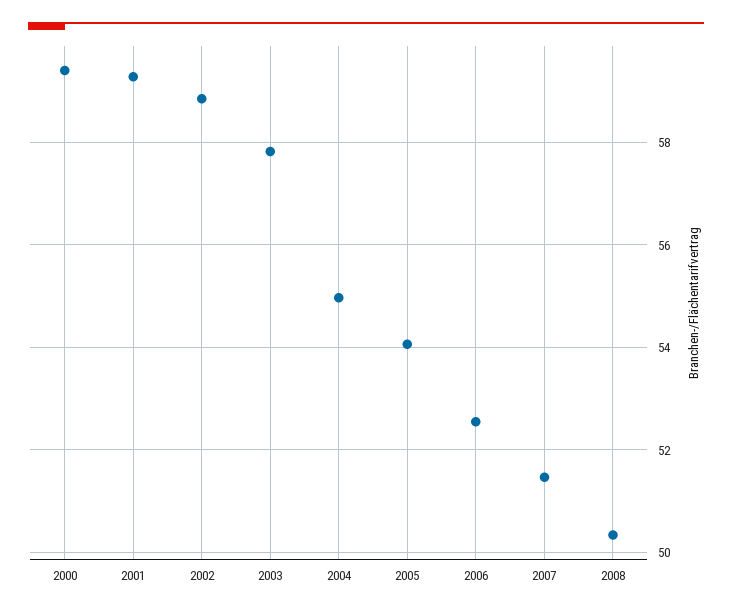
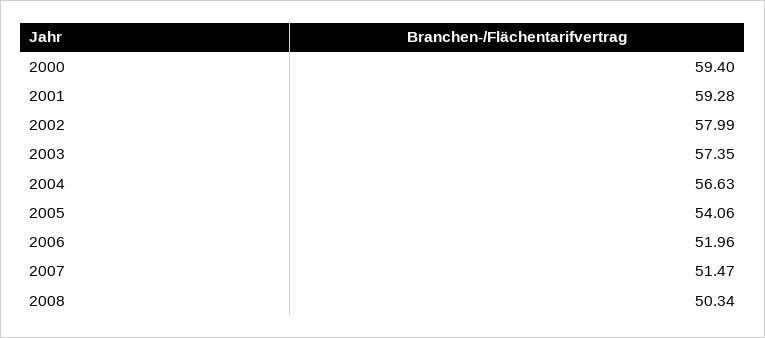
  {
    "2000": 59.4,
    "2001": 59.28,
-   "2002": 58.8,
+   "2002": 57.99,
-   "2003": 57.8,
+   "2003": 57.35,
-   "2004": 55,
+   "2004": 56.63,
    "2005": 54.06,
-   "2006": 52.6,
+   "2006": 51.96,
    "2007": 51.47,
    "2008": 50.34
  }

